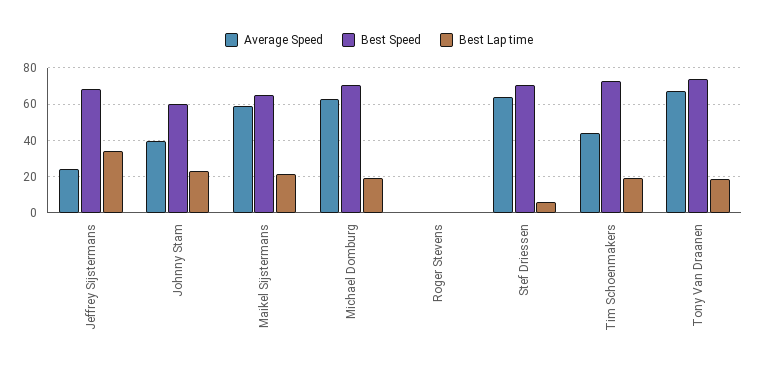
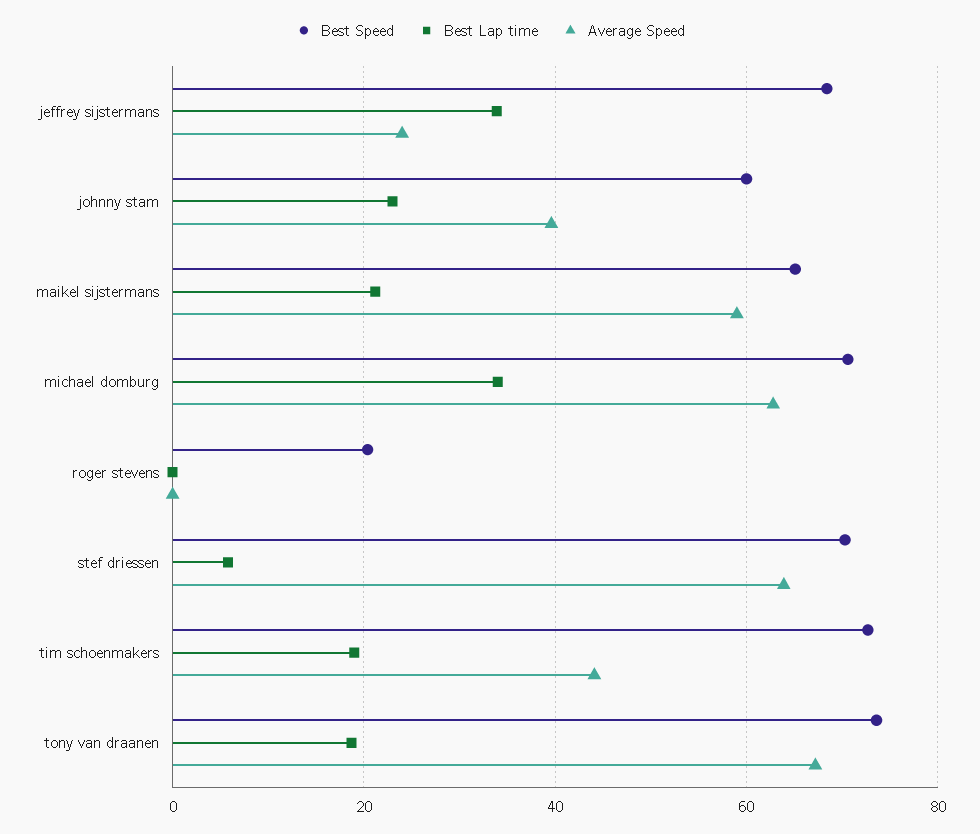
  {
    "Average Speed": {
      "Jeffrey Sijstermans": 24,
      "Johnny Stam": 40,
      "Maikel Sijstermans": 60,
      "Michael Domburg": 62,
      "Roger Stevens": 0,
      "Stef Driessen": 64,
      "Tim Schoenmakers": 44,
      "Tony Van Draanen": 68
    },
    "Best Speed": {
      "Jeffrey Sijstermans": 68,
      "Johnny Stam": 60,
      "Maikel Sijstermans": 66,
      "Michael Domburg": 70,
-     "Roger Stevens": 0,
+     "Roger Stevens": 20,
      "Stef Driessen": 70,
      "Tim Schoenmakers": 72,
      "Tony Van Draanen": 74
    },
    "Best Lap time": {
      "Jeffrey Sijstermans": 34,
      "Johnny Stam": 24,
      "Maikel Sijstermans": 22,
-     "Michael Domburg": 20,
+     "Michael Domburg": 34,
      "Roger Stevens": 0,
      "Stef Driessen": 6,
      "Tim Schoenmakers": 20,
      "Tony Van Draanen": 18
    }
  }

